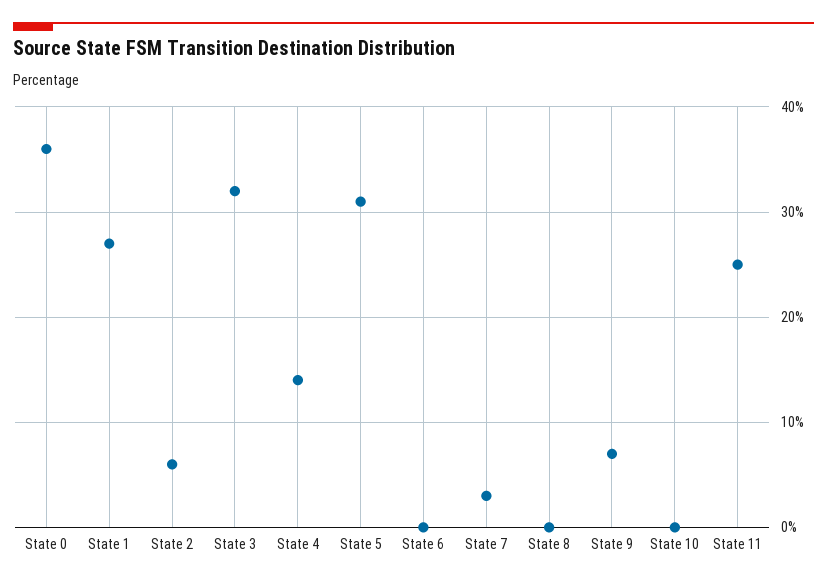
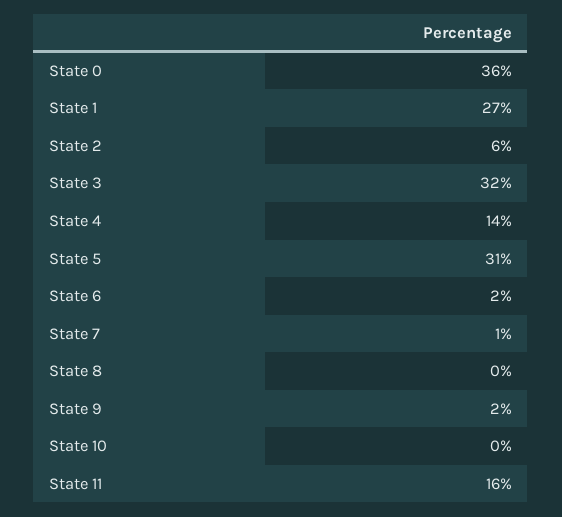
  {
    "State 0": 36,
    "State 1": 27,
    "State 2": 6,
    "State 3": 32,
    "State 4": 14,
    "State 5": 31,
-   "State 6": 0,
+   "State 6": 2,
-   "State 7": 3,
+   "State 7": 1,
    "State 8": 0,
-   "State 9": 7,
+   "State 9": 2,
    "State 10": 0,
-   "State 11": 25
+   "State 11": 16
  }

